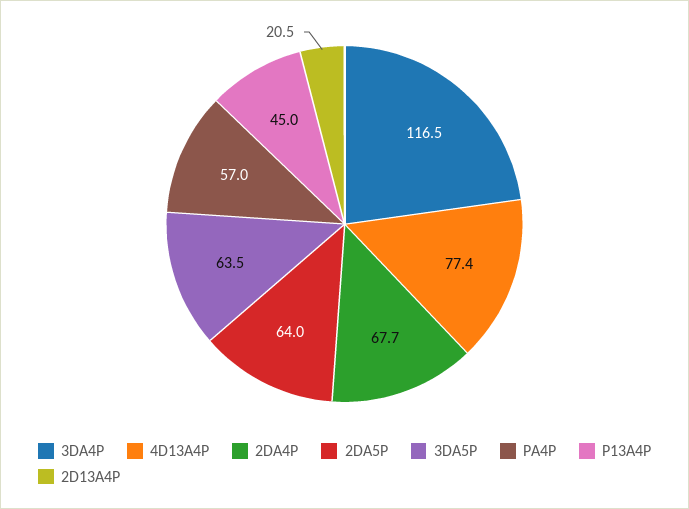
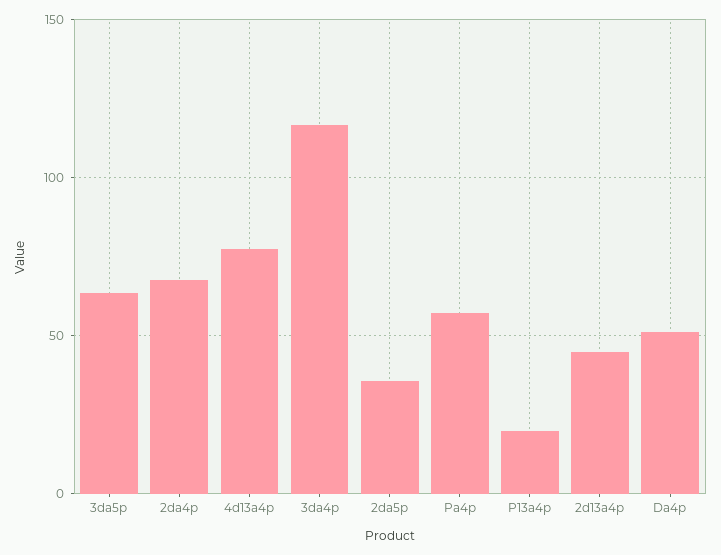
  {
    "3DA4P": 116.5,
    "4D13A4P": 77.4,
    "2DA4P": 67.7,
-   "2DA5P": 64,
+   "2DA5P": 35,
    "3DA5P": 63.5,
    "PA4P": 57,
-   "P13A4P": 45,
+   "P13A4P": 20,
-   "2D13A4P": 20.5
+   "2D13A4P": 45,
+   "Da4p": 50
  }

